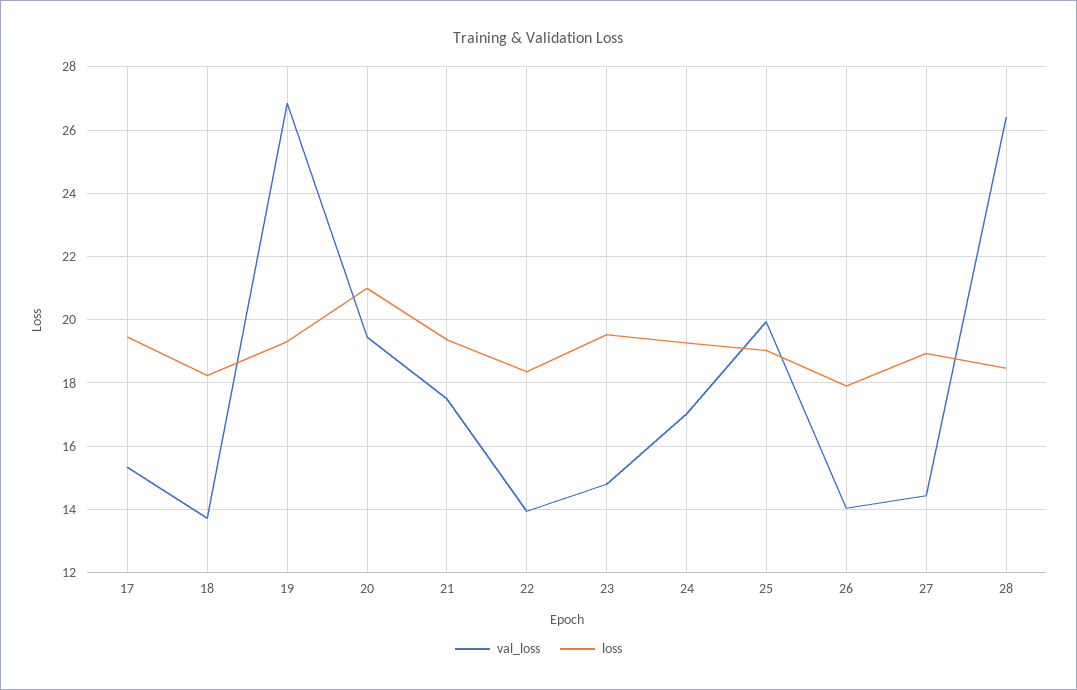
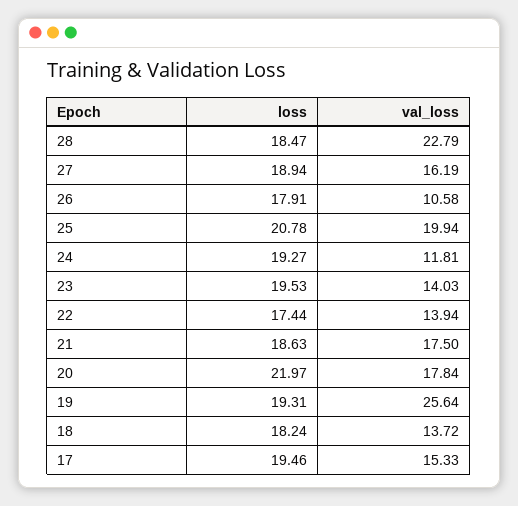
  {
    "val_loss": {
      "17": 15.33,
      "18": 13.72,
-     "19": 26.8,
+     "19": 25.64,
-     "20": 19.4,
+     "20": 17.84,
      "21": 17.5,
      "22": 13.94,
-     "23": 14.8,
+     "23": 14.03,
-     "24": 17,
+     "24": 11.81,
      "25": 19.94,
-     "26": 14,
+     "26": 10.58,
-     "27": 14.4,
+     "27": 16.19,
-     "28": 26.4
+     "28": 22.79
    },
    "loss": {
      "17": 19.46,
      "18": 18.24,
      "19": 19.31,
-     "20": 21,
+     "20": 21.97,
-     "21": 19.4,
+     "21": 18.63,
-     "22": 18.4,
+     "22": 17.44,
      "23": 19.53,
      "24": 19.27,
-     "25": 19,
+     "25": 20.78,
      "26": 17.91,
      "27": 18.94,
      "28": 18.47
    }
  }

